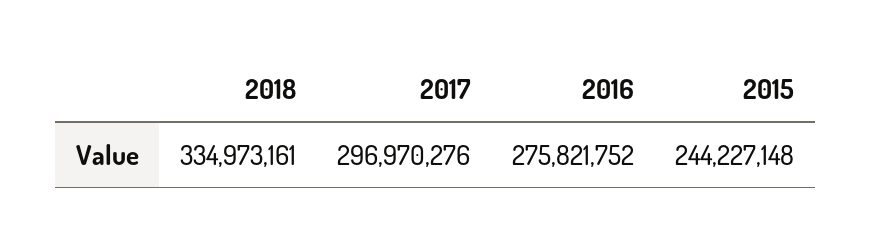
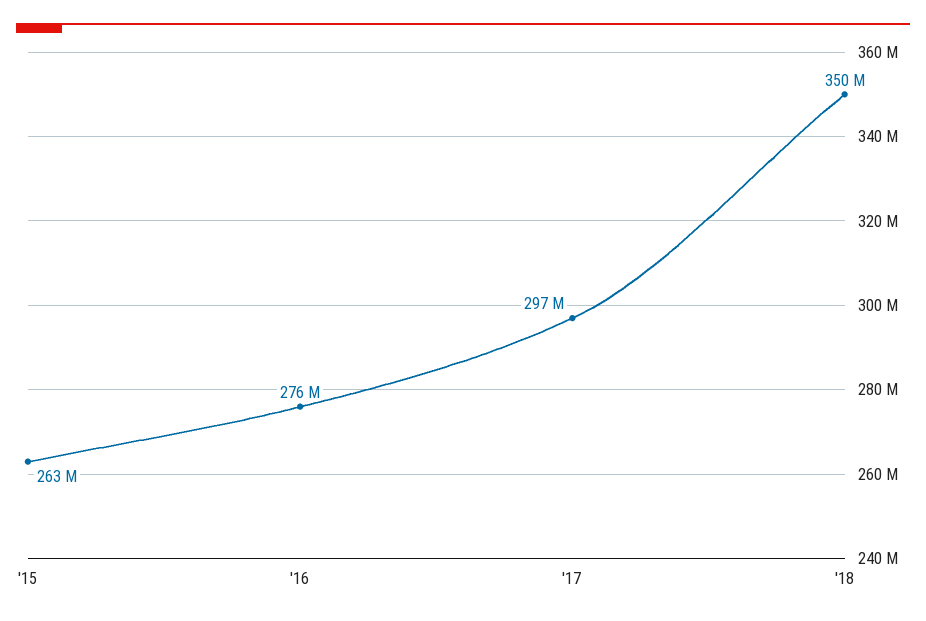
  {
-   "2018": 334973161,
+   "2018": 350000000,
    "2017": 296970276,
    "2016": 275821752,
-   "2015": 244227148
+   "2015": 263000000
  }

